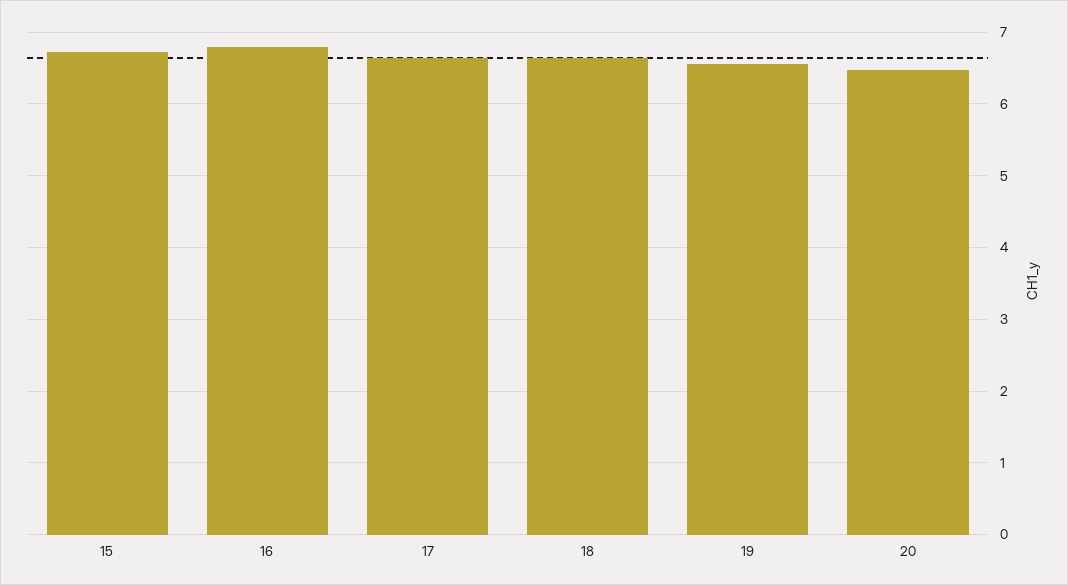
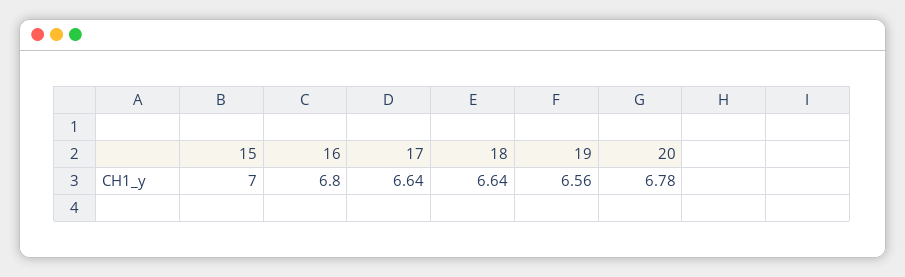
  {
-   "15": 6.7,
+   "15": 7,
    "16": 6.8,
    "17": 6.64,
    "18": 6.64,
    "19": 6.56,
-   "20": 6.5
+   "20": 6.78
  }

